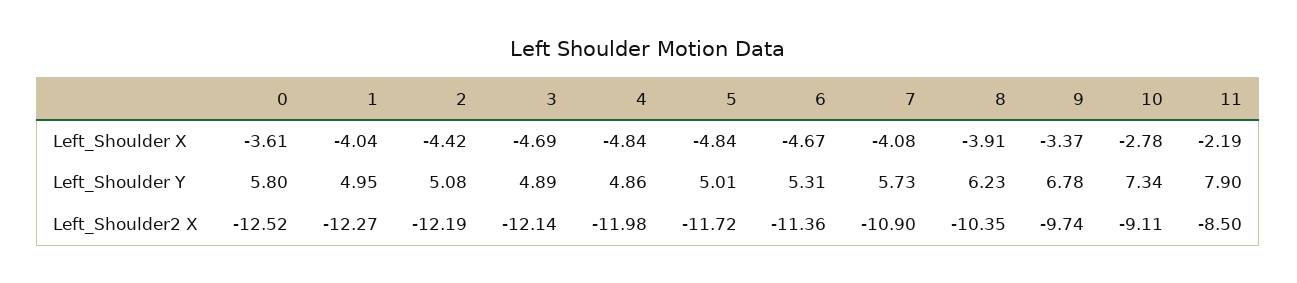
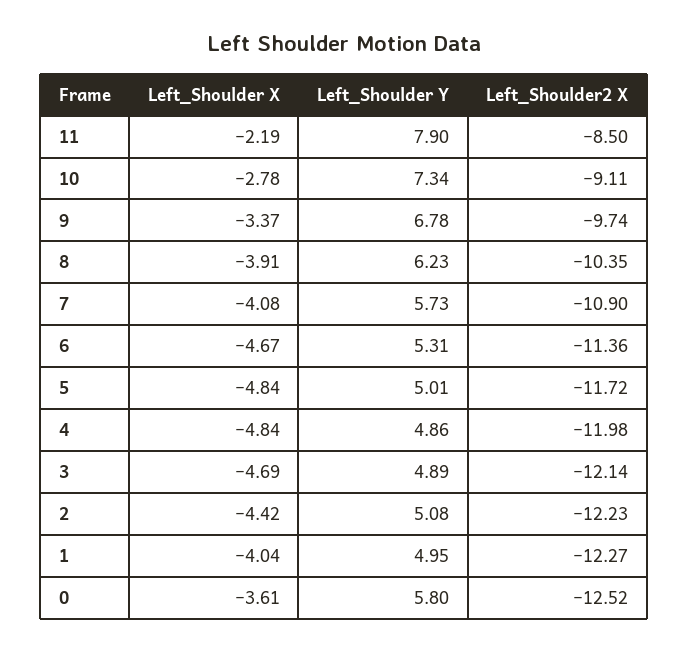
  {
    "0": {
      "Left_Shoulder X": -3.61,
      "Left_Shoulder Y": 5.8,
      "Left_Shoulder2 X": -12.52
    },
    "1": {
      "Left_Shoulder X": -4.04,
      "Left_Shoulder Y": 4.95,
      "Left_Shoulder2 X": -12.27
    },
    "2": {
      "Left_Shoulder X": -4.42,
      "Left_Shoulder Y": 5.08,
-     "Left_Shoulder2 X": -12.19
+     "Left_Shoulder2 X": -12.23
    },
    "3": {
      "Left_Shoulder X": -4.69,
      "Left_Shoulder Y": 4.89,
      "Left_Shoulder2 X": -12.14
    },
    "4": {
      "Left_Shoulder X": -4.84,
      "Left_Shoulder Y": 4.86,
      "Left_Shoulder2 X": -11.98
    },
    "5": {
      "Left_Shoulder X": -4.84,
      "Left_Shoulder Y": 5.01,
      "Left_Shoulder2 X": -11.72
    },
    "6": {
      "Left_Shoulder X": -4.67,
      "Left_Shoulder Y": 5.31,
      "Left_Shoulder2 X": -11.36
    },
    "7": {
      "Left_Shoulder X": -4.08,
      "Left_Shoulder Y": 5.73,
      "Left_Shoulder2 X": -10.9
    },
    "8": {
      "Left_Shoulder X": -3.91,
      "Left_Shoulder Y": 6.23,
      "Left_Shoulder2 X": -10.35
    },
    "9": {
      "Left_Shoulder X": -3.37,
      "Left_Shoulder Y": 6.78,
      "Left_Shoulder2 X": -9.74
    },
    "10": {
      "Left_Shoulder X": -2.78,
      "Left_Shoulder Y": 7.34,
      "Left_Shoulder2 X": -9.11
    },
    "11": {
      "Left_Shoulder X": -2.19,
      "Left_Shoulder Y": 7.9,
      "Left_Shoulder2 X": -8.5
    }
  }

